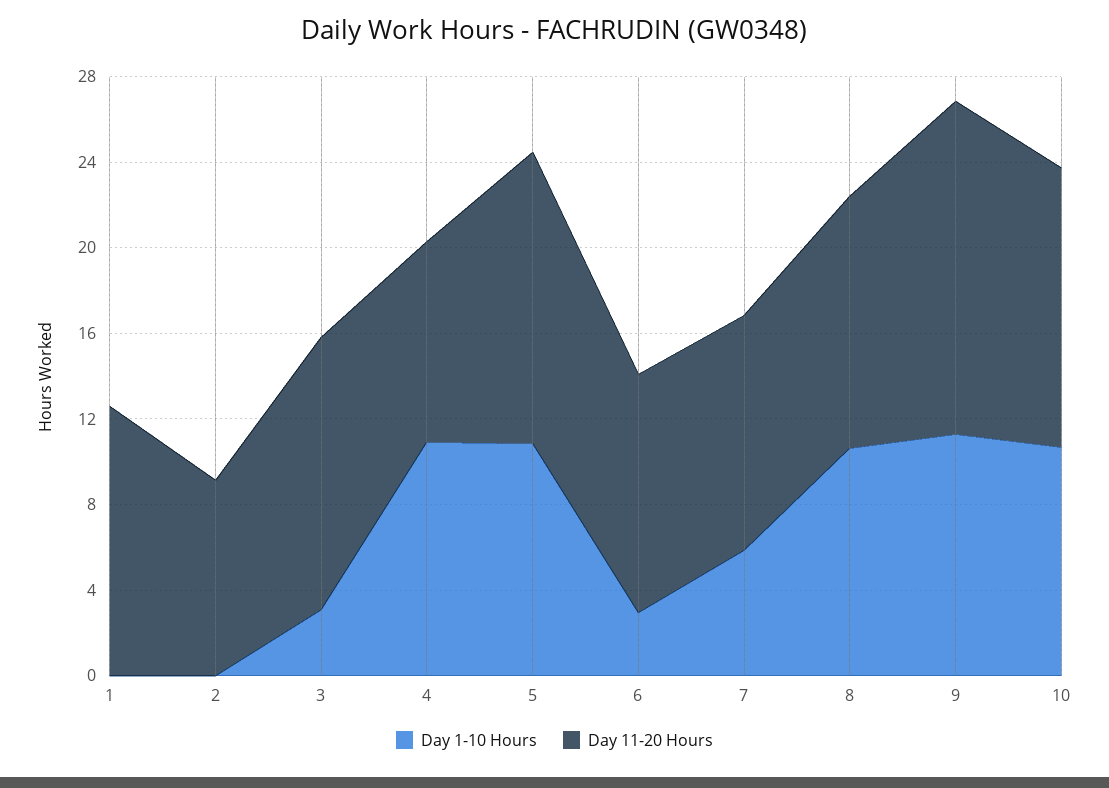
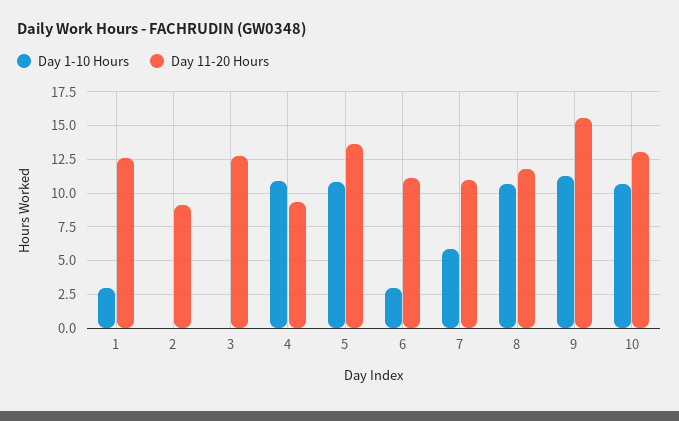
  {
    "Day 1-10 Hours": {
-     "1": 0,
+     "1": 3,
      "2": 0,
-     "3": 3,
+     "3": 0,
      "4": 11,
      "5": 11,
      "6": 3,
      "7": 6,
      "8": 10.5,
      "9": 11.5,
      "10": 10.5
    },
    "Day 11-20 Hours": {
      "1": 12.5,
      "2": 9,
      "3": 12.5,
      "4": 9.5,
      "5": 13.5,
      "6": 11,
      "7": 11,
      "8": 12,
      "9": 15.5,
      "10": 13
    }
  }

